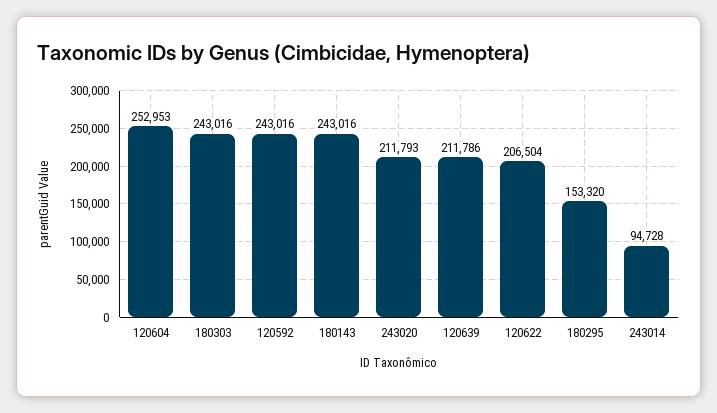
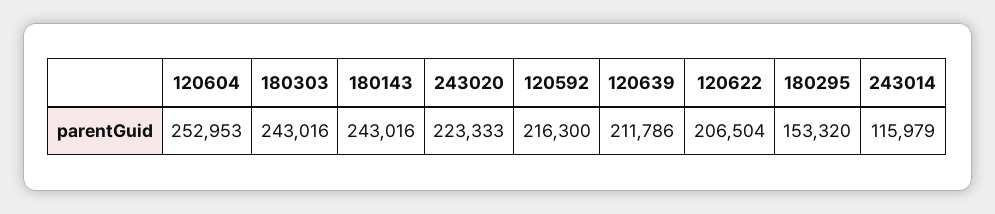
  {
    "120604": 252953,
    "180303": 243016,
-   "120592": 243016,
+   "120592": 216300,
    "180143": 243016,
-   "243020": 211793,
+   "243020": 223333,
    "120639": 211786,
    "120622": 206504,
    "180295": 153320,
-   "243014": 94728
+   "243014": 115979
  }

